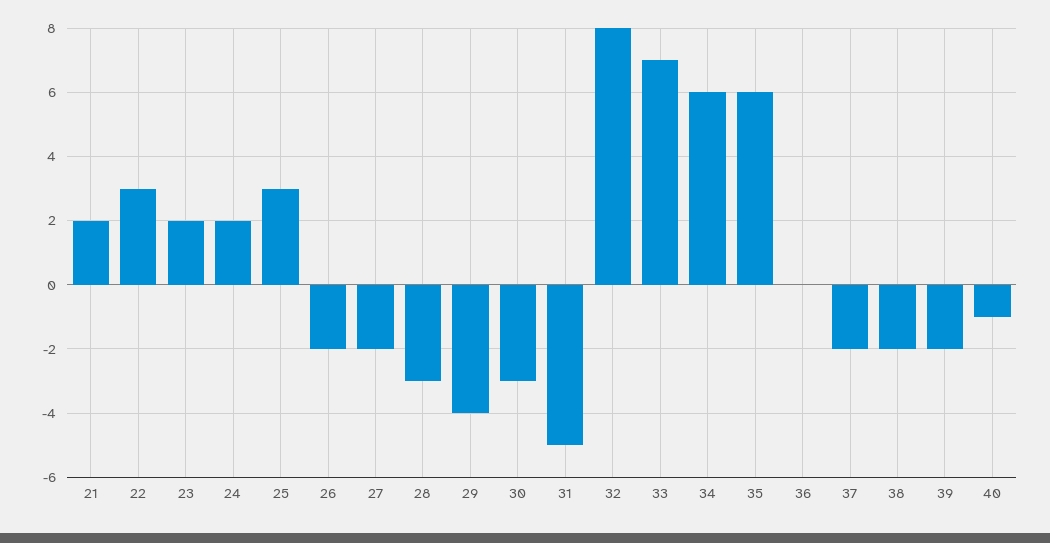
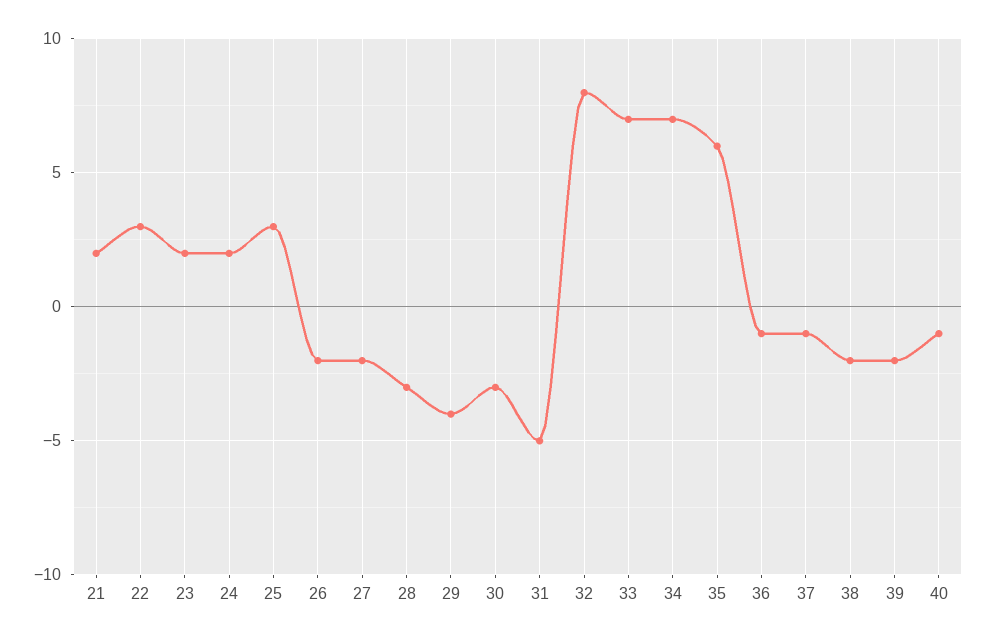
  {
    "21": 2,
    "22": 3,
    "23": 2,
    "24": 2,
    "25": 3,
    "26": -2,
    "27": -2,
    "28": -3,
    "29": -4,
    "30": -3,
    "31": -5,
    "32": 8,
    "33": 7,
-   "34": 6,
+   "34": 7,
    "35": 6,
-   "36": 0,
+   "36": -1,
-   "37": -2,
+   "37": -1,
    "38": -2,
    "39": -2,
    "40": -1
  }

